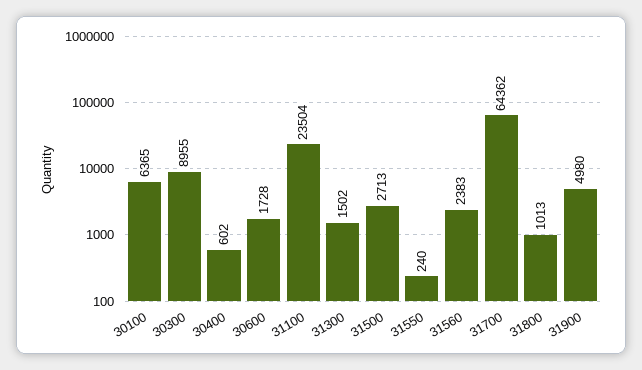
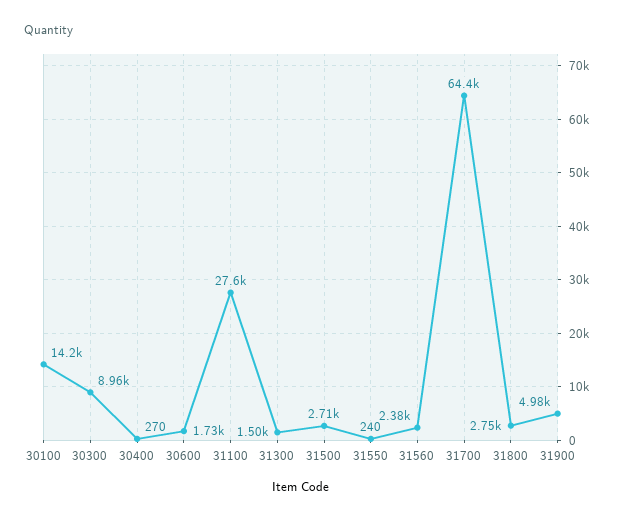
  {
-   "30100": 6365,
+   "30100": 14200,
    "30300": 8955,
-   "30400": 602,
+   "30400": 270,
    "30600": 1728,
-   "31100": 23504,
+   "31100": 27600,
    "31300": 1502,
    "31500": 2713,
    "31550": 240,
    "31560": 2383,
    "31700": 64362,
-   "31800": 1013,
+   "31800": 2750,
    "31900": 4980
  }

